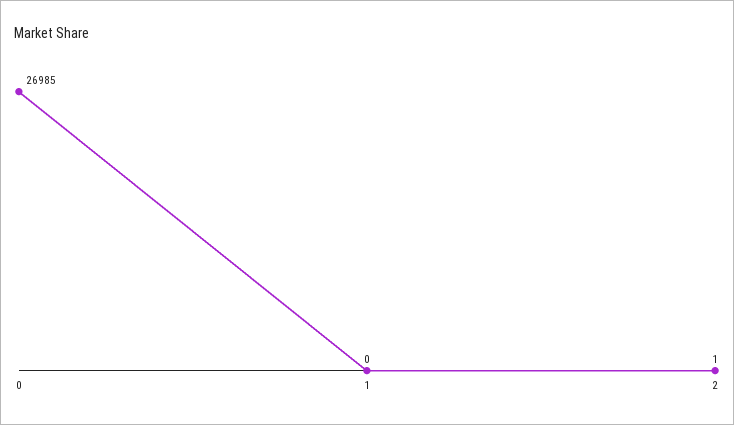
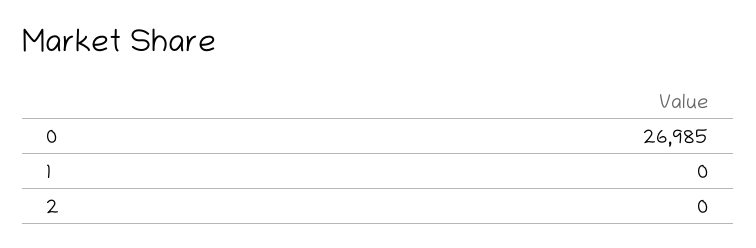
  {
    "0": 26985,
    "1": 0,
-   "2": 1
+   "2": 0
  }

